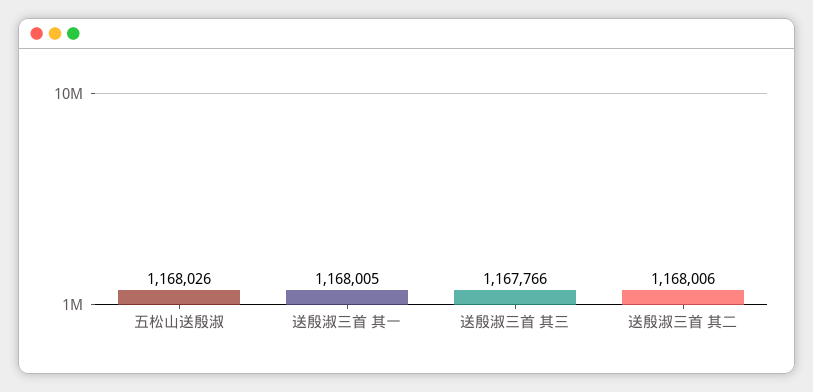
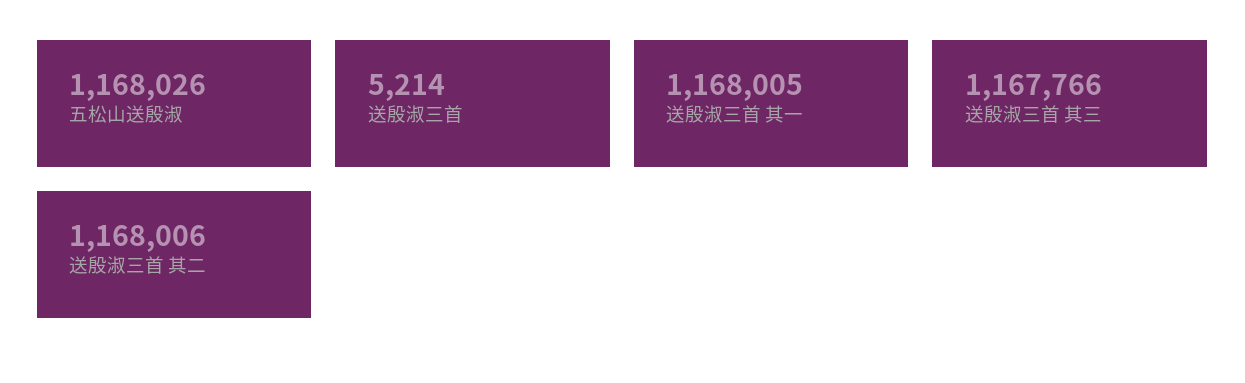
  {
    "五松山送殷淑": 1168026,
    "送殷淑三首 其一": 1168005,
    "送殷淑三首 其三": 1167766,
-   "送殷淑三首 其二": 1168006
+   "送殷淑三首 其二": 1168006,
+   "送殷淑三首": 5214
  }

